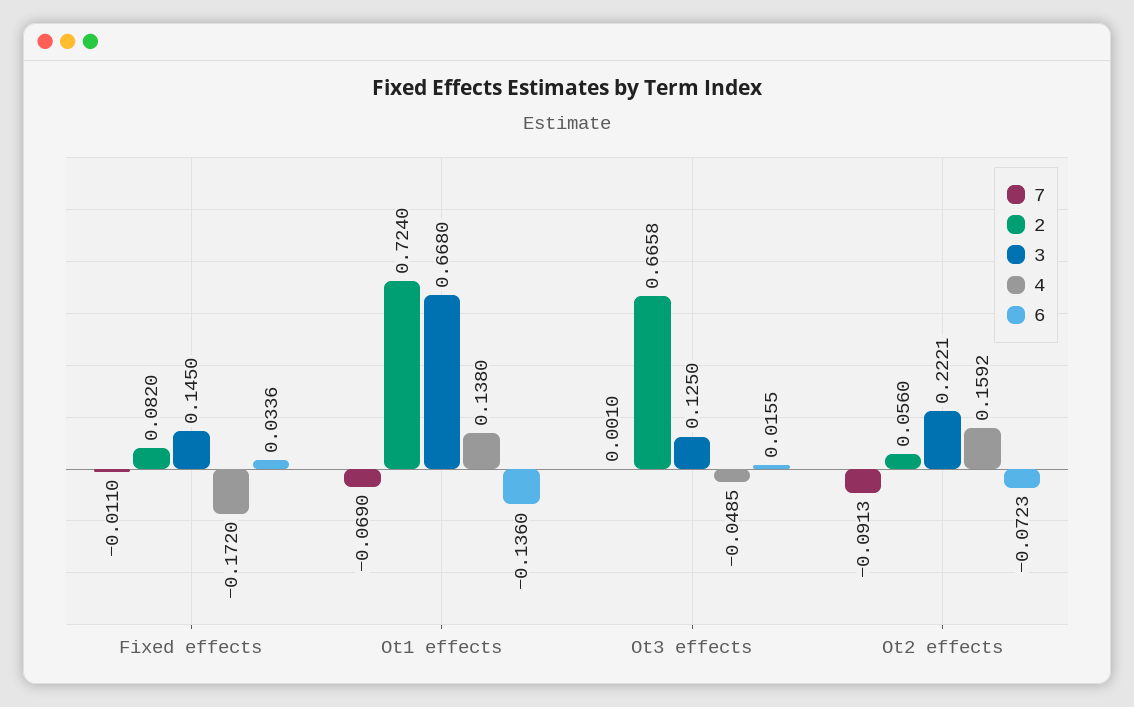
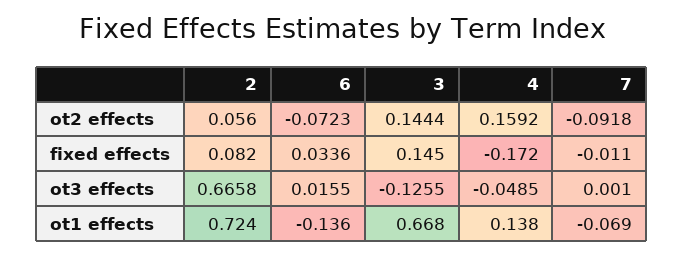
  {
    "7": {
      "Fixed effects": -0.011,
      "Ot1 effects": -0.069,
      "Ot3 effects": 0.001,
-     "Ot2 effects": -0.0913
+     "Ot2 effects": -0.0918
    },
    "2": {
      "Fixed effects": 0.082,
      "Ot1 effects": 0.724,
      "Ot3 effects": 0.6658,
      "Ot2 effects": 0.056
    },
    "3": {
      "Fixed effects": 0.145,
      "Ot1 effects": 0.668,
-     "Ot3 effects": 0.125,
+     "Ot3 effects": -0.1255,
-     "Ot2 effects": 0.2221
+     "Ot2 effects": 0.1444
    },
    "4": {
      "Fixed effects": -0.172,
      "Ot1 effects": 0.138,
      "Ot3 effects": -0.0485,
      "Ot2 effects": 0.1592
    },
    "6": {
      "Fixed effects": 0.0336,
      "Ot1 effects": -0.136,
      "Ot3 effects": 0.0155,
      "Ot2 effects": -0.0723
    }
  }

